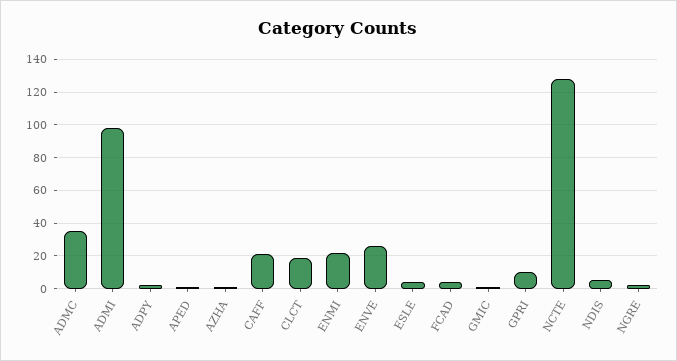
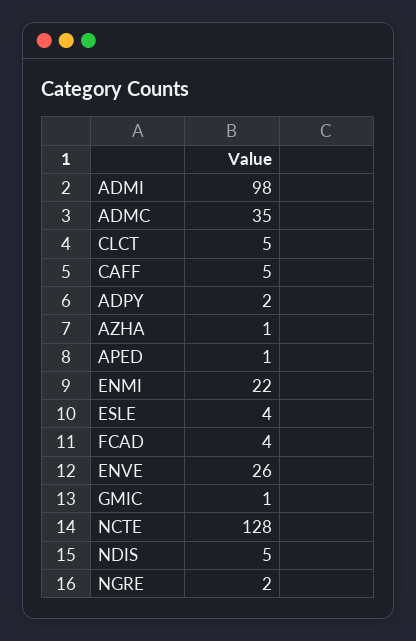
  {
    "ADMC": 35,
    "ADMI": 98,
    "ADPY": 2,
    "APED": 1,
    "AZHA": 1,
-   "CAFF": 20,
+   "CAFF": 5,
-   "CLCT": 20,
+   "CLCT": 5,
    "ENMI": 22,
    "ENVE": 26,
    "ESLE": 4,
    "FCAD": 4,
    "GMIC": 1,
-   "GPRI": 10,
    "NCTE": 128,
    "NDIS": 5,
    "NGRE": 2
  }

